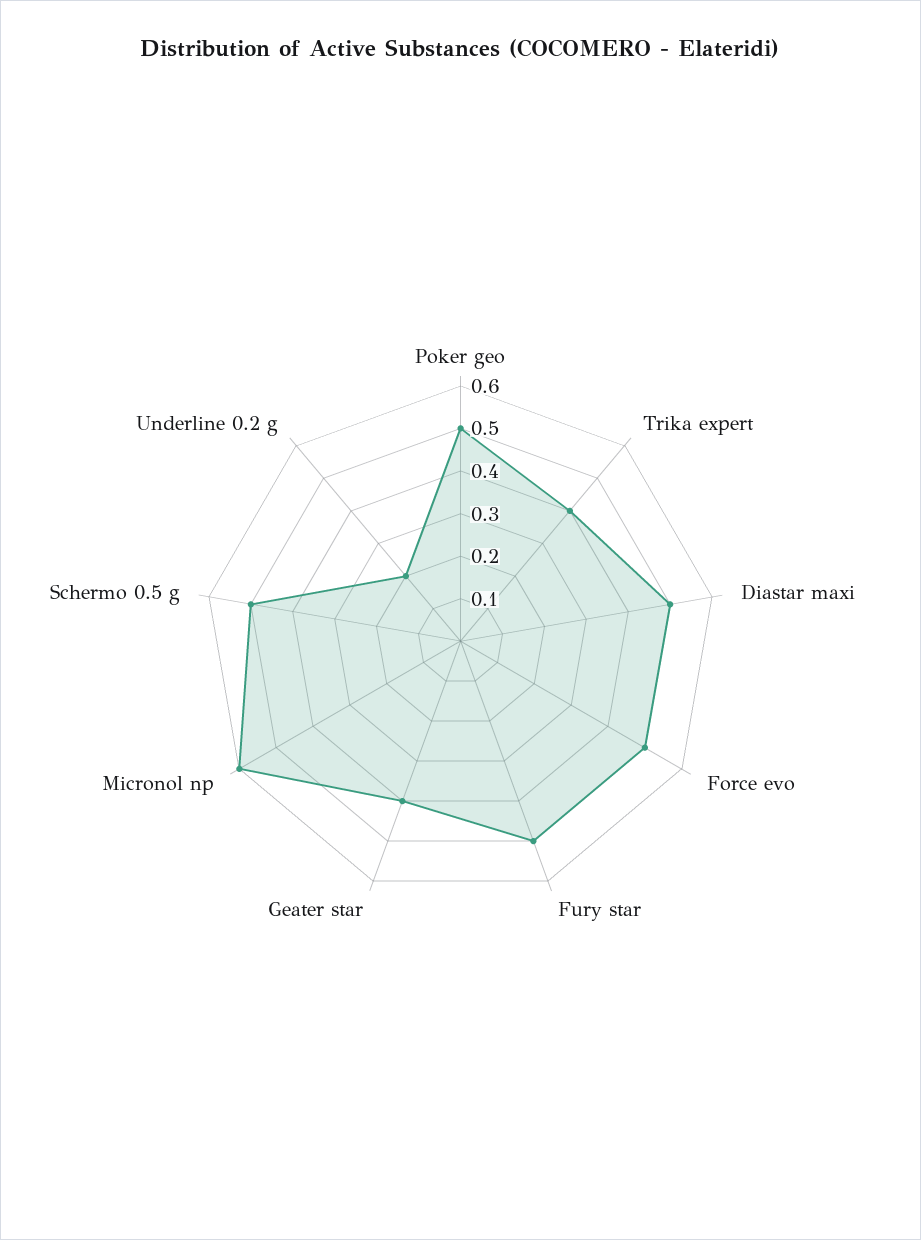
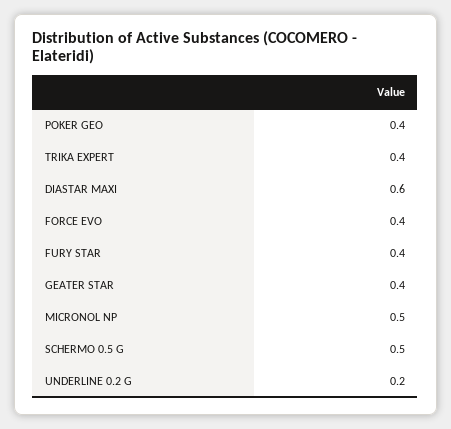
  {
-   "Poker geo": 0.5,
+   "Poker geo": 0.4,
    "Trika expert": 0.4,
-   "Diastar maxi": 0.5,
+   "Diastar maxi": 0.6,
-   "Force evo": 0.5,
+   "Force evo": 0.4,
-   "Fury star": 0.5,
+   "Fury star": 0.4,
    "Geater star": 0.4,
-   "Micronol np": 0.6,
+   "Micronol np": 0.5,
    "Schermo 0.5 g": 0.5,
    "Underline 0.2 g": 0.2
  }

